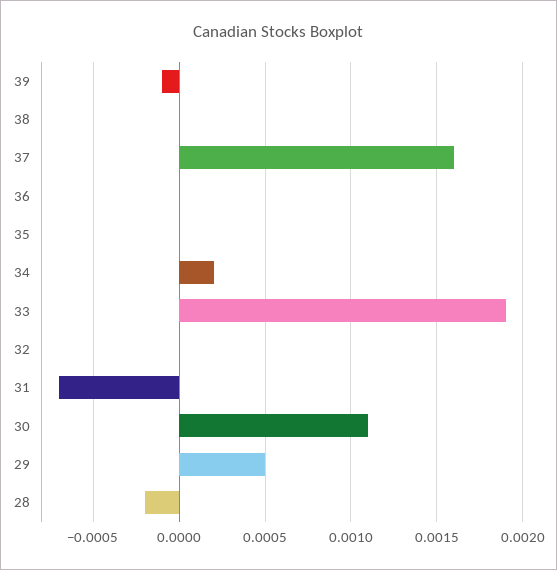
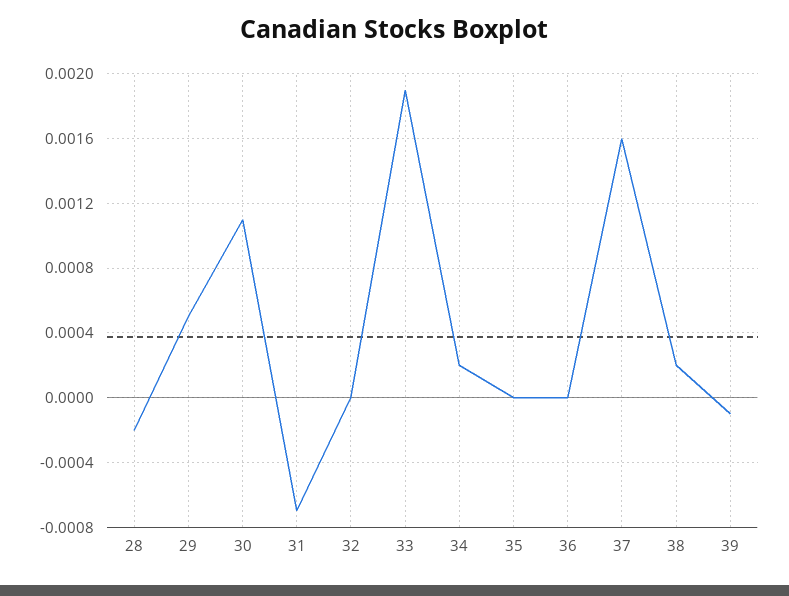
  {
    "39": -0.0001,
-   "38": 0,
+   "38": 0.0002,
    "37": 0.0016,
    "36": 0,
    "35": 0,
    "34": 0.0002,
    "33": 0.0019,
    "32": 0,
    "31": -0.0007,
    "30": 0.0011,
    "29": 0.0005,
    "28": -0.0002
  }

